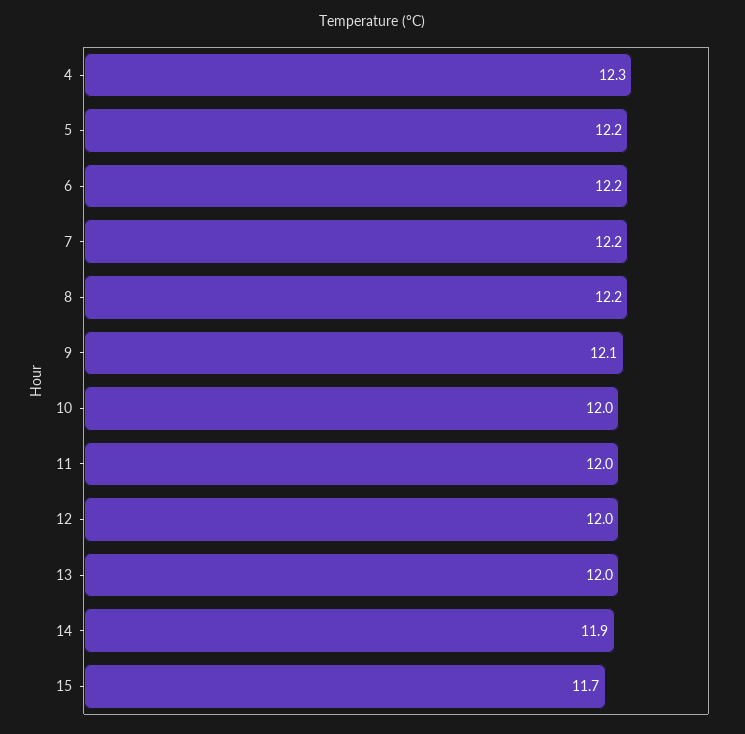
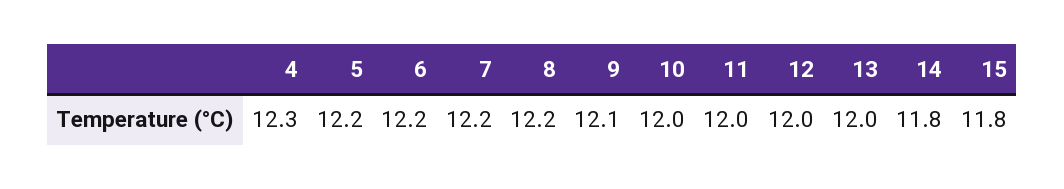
  {
    "4": 12.3,
    "5": 12.2,
    "6": 12.2,
    "7": 12.2,
    "8": 12.2,
    "9": 12.1,
    "10": 12,
    "11": 12,
    "12": 12,
    "13": 12,
-   "14": 11.9,
+   "14": 11.8,
-   "15": 11.7
+   "15": 11.8
  }

